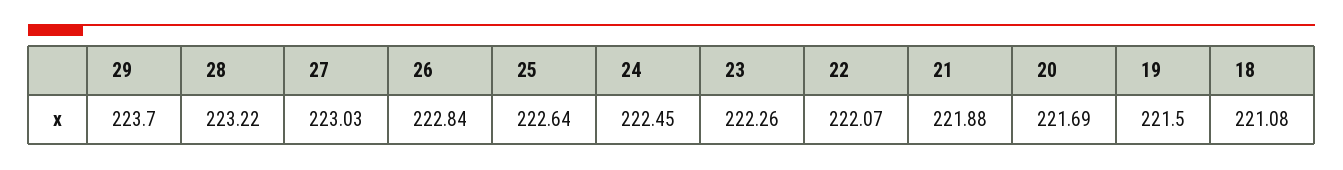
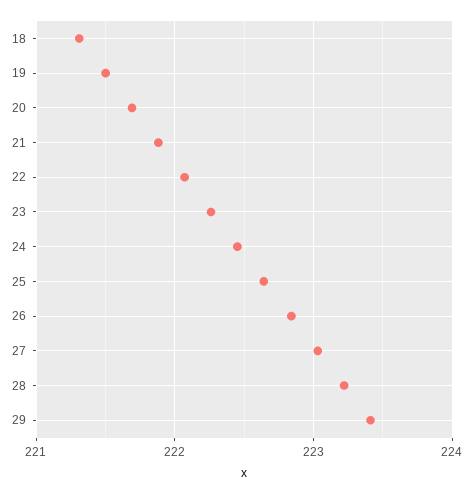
  {
-   "29": 223.7,
+   "29": 223.4,
    "28": 223.22,
    "27": 223.03,
    "26": 222.84,
    "25": 222.64,
    "24": 222.45,
    "23": 222.26,
    "22": 222.07,
    "21": 221.88,
    "20": 221.69,
    "19": 221.5,
-   "18": 221.08
+   "18": 221.3
  }

